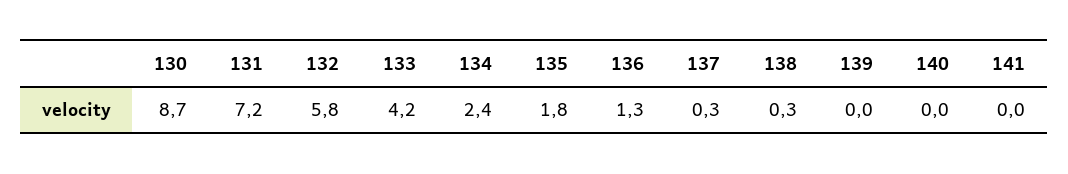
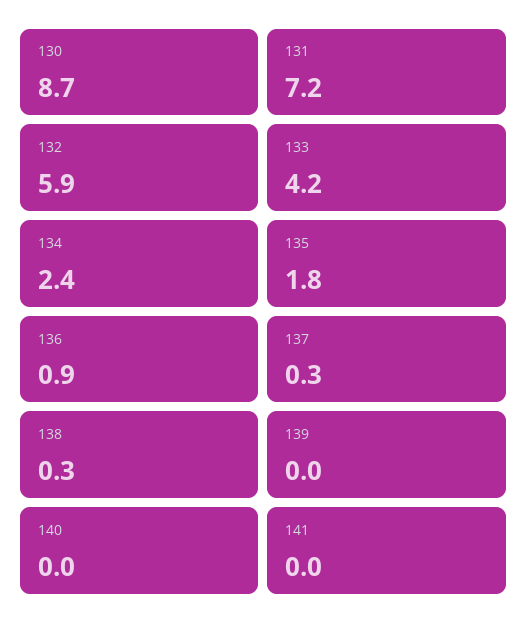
  {
    "130": 8.7,
    "131": 7.2,
-   "132": 5.8,
+   "132": 5.9,
    "133": 4.2,
    "134": 2.4,
    "135": 1.8,
-   "136": 1.3,
+   "136": 0.9,
    "137": 0.3,
    "138": 0.3,
    "139": 0,
    "140": 0,
    "141": 0
  }

